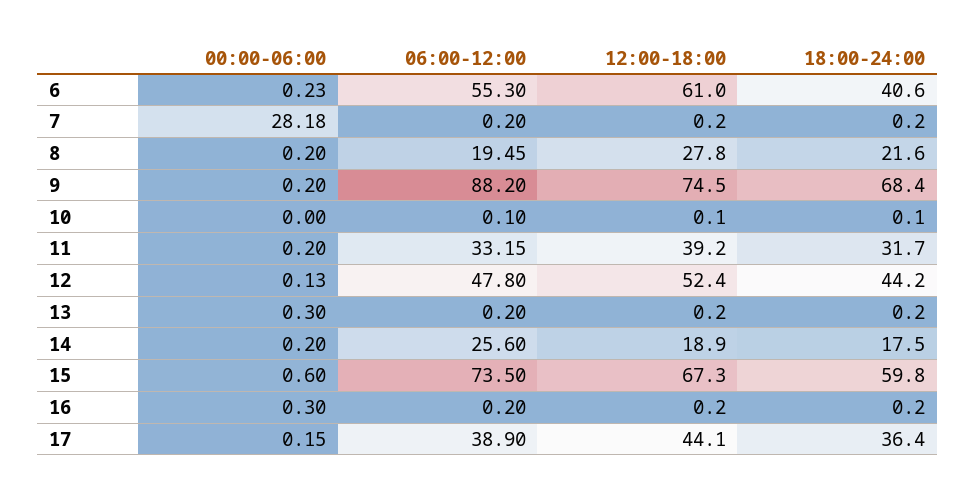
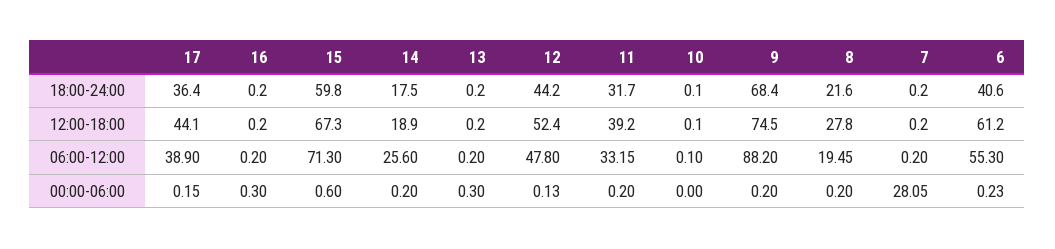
  {
    "00:00-06:00": {
      "6": 0.23,
-     "7": 28.18,
+     "7": 28.05,
      "8": 0.2,
      "9": 0.2,
      "10": 0,
      "11": 0.2,
      "12": 0.13,
      "13": 0.3,
      "14": 0.2,
      "15": 0.6,
      "16": 0.3,
      "17": 0.15
    },
    "06:00-12:00": {
      "6": 55.3,
      "7": 0.2,
      "8": 19.45,
      "9": 88.2,
      "10": 0.1,
      "11": 33.15,
      "12": 47.8,
      "13": 0.2,
      "14": 25.6,
-     "15": 73.5,
+     "15": 71.3,
      "16": 0.2,
      "17": 38.9
    },
    "12:00-18:00": {
-     "6": 61,
+     "6": 61.2,
      "7": 0.2,
      "8": 27.8,
      "9": 74.5,
      "10": 0.1,
      "11": 39.2,
      "12": 52.4,
      "13": 0.2,
      "14": 18.9,
      "15": 67.3,
      "16": 0.2,
      "17": 44.1
    },
    "18:00-24:00": {
      "6": 40.6,
      "7": 0.2,
      "8": 21.6,
      "9": 68.4,
      "10": 0.1,
      "11": 31.7,
      "12": 44.2,
      "13": 0.2,
      "14": 17.5,
      "15": 59.8,
      "16": 0.2,
      "17": 36.4
    }
  }

